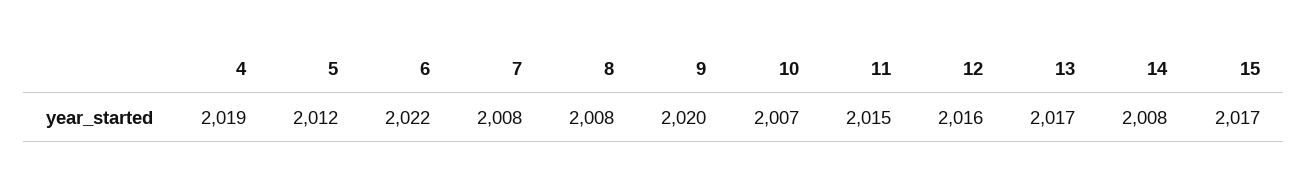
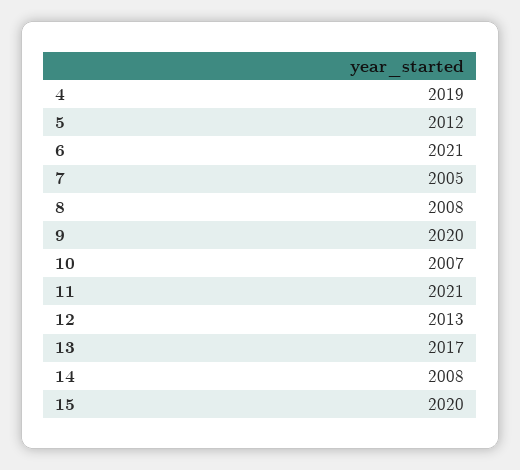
  {
    "4": 2019,
    "5": 2012,
-   "6": 2022,
+   "6": 2021,
-   "7": 2008,
+   "7": 2005,
    "8": 2008,
    "9": 2020,
    "10": 2007,
-   "11": 2015,
+   "11": 2021,
-   "12": 2016,
+   "12": 2013,
    "13": 2017,
    "14": 2008,
-   "15": 2017
+   "15": 2020
  }

